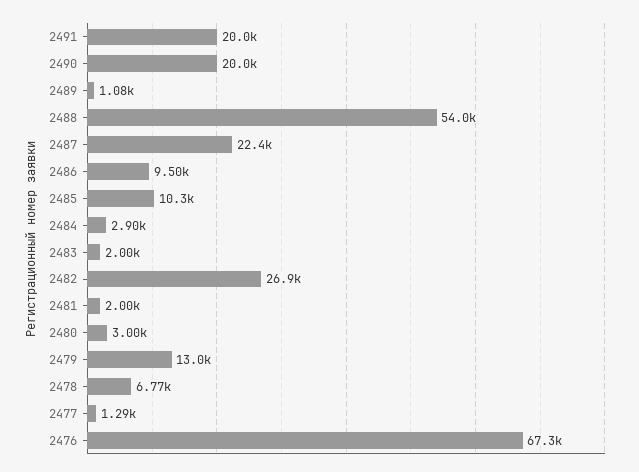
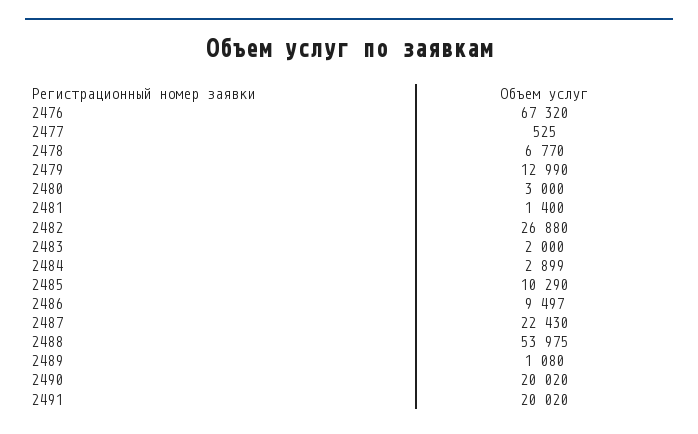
  {
    "2491": 20020,
    "2490": 20020,
    "2489": 1080,
    "2488": 53975,
    "2487": 22430,
    "2486": 9497,
    "2485": 10290,
    "2484": 2899,
    "2483": 2000,
    "2482": 26880,
-   "2481": 2000,
+   "2481": 1400,
    "2480": 3000,
    "2479": 12990,
    "2478": 6770,
-   "2477": 1290,
+   "2477": 525,
    "2476": 67320
  }

